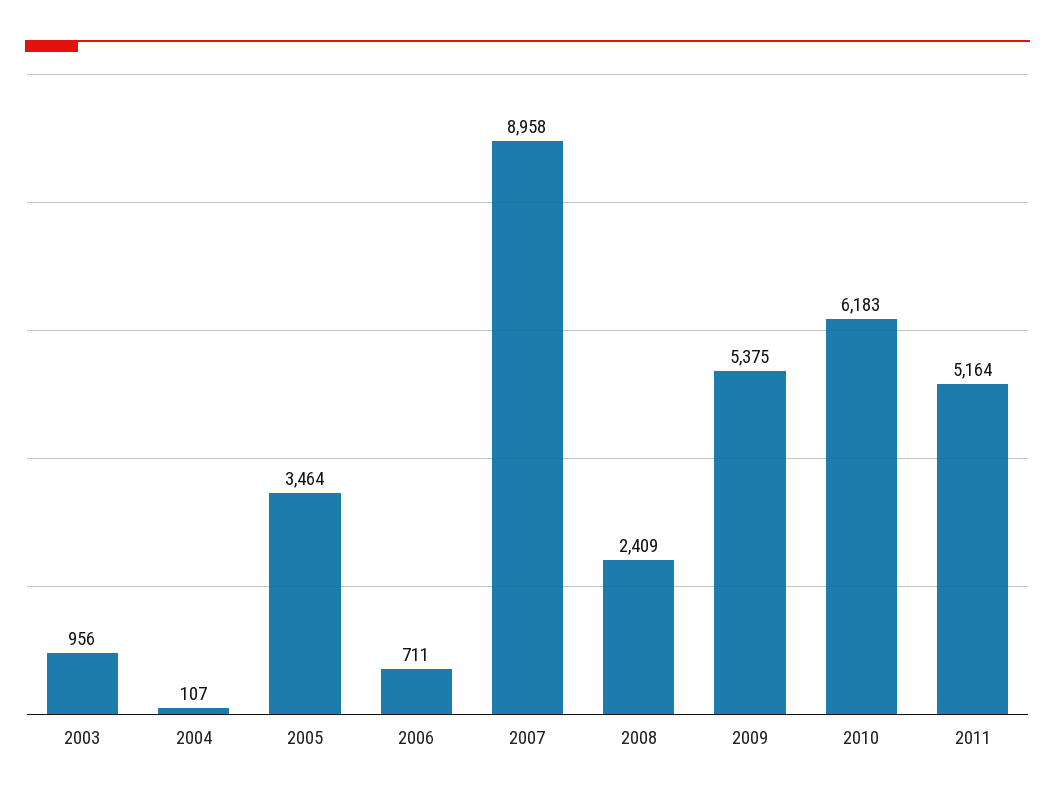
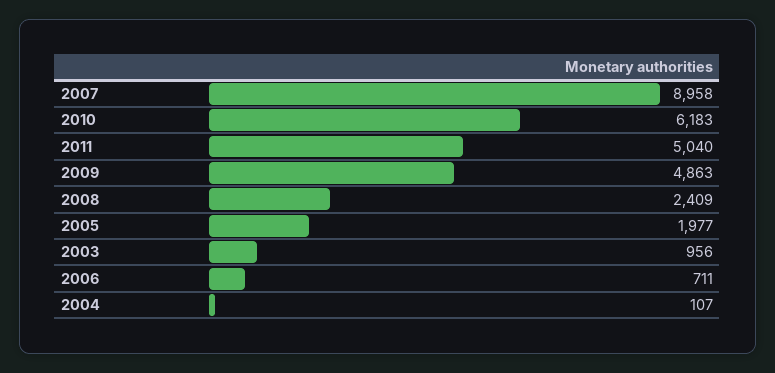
  {
    "2003": 956,
    "2004": 107,
-   "2005": 3464,
+   "2005": 1977,
    "2006": 711,
    "2007": 8958,
    "2008": 2409,
-   "2009": 5375,
+   "2009": 4863,
    "2010": 6183,
-   "2011": 5164
+   "2011": 5040
  }

